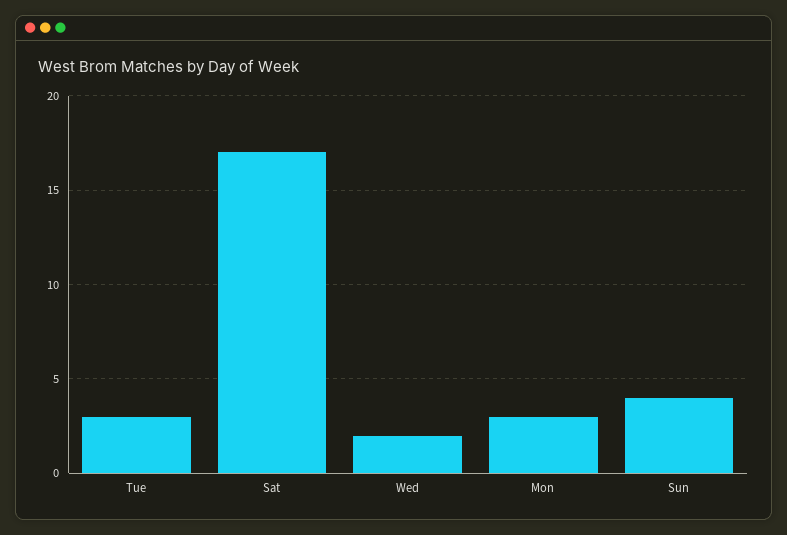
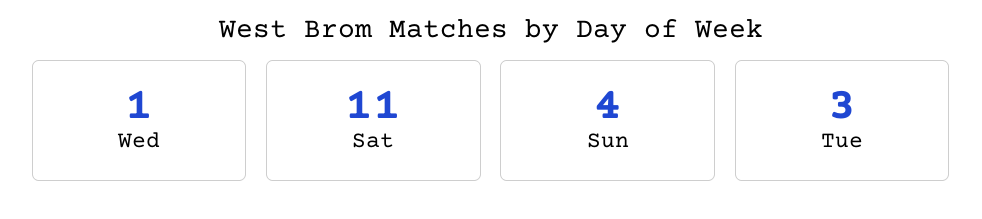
  {
    "Tue": 3,
-   "Sat": 17,
+   "Sat": 11,
-   "Wed": 2,
+   "Wed": 1,
-   "Mon": 3,
    "Sun": 4
  }

